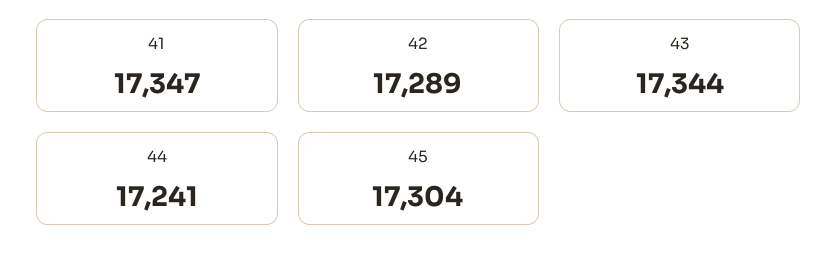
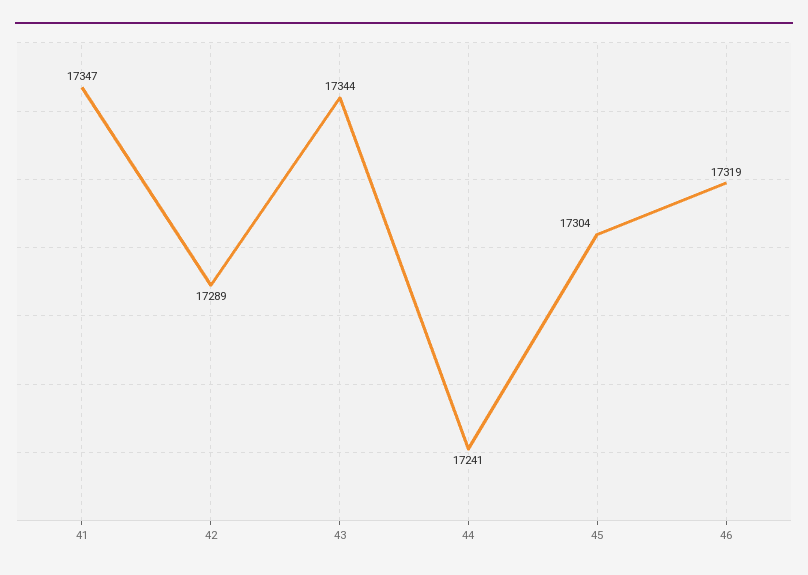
  {
    "41": 17347,
    "42": 17289,
    "43": 17344,
    "44": 17241,
-   "45": 17304
+   "45": 17304,
+   "46": 17319
  }

